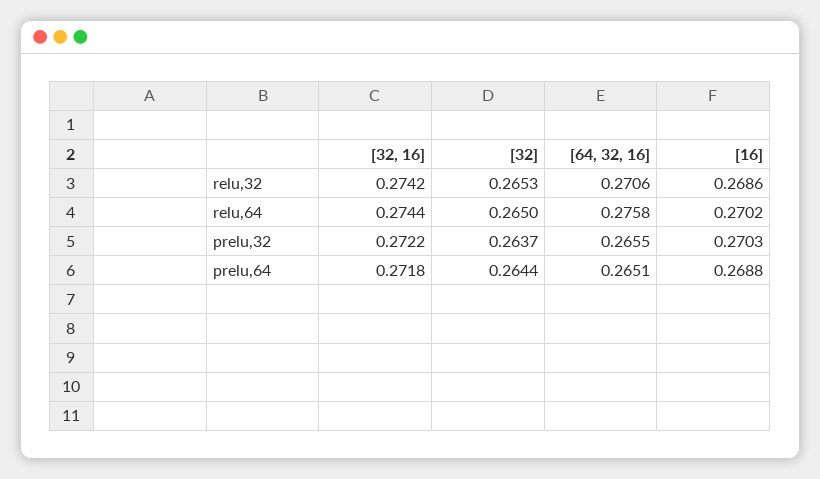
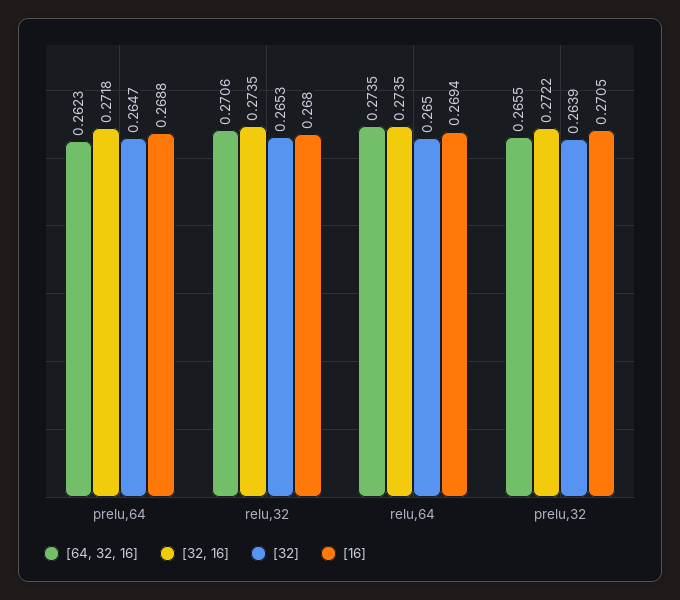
  {
    "[32, 16]": {
-     "relu,32": 0.2742,
+     "relu,32": 0.2735,
-     "relu,64": 0.2744,
+     "relu,64": 0.2735,
      "prelu,32": 0.2722,
      "prelu,64": 0.2718
    },
    "[32]": {
      "relu,32": 0.2653,
      "relu,64": 0.265,
-     "prelu,32": 0.2637,
+     "prelu,32": 0.2639,
-     "prelu,64": 0.2644
+     "prelu,64": 0.2647
    },
    "[64, 32, 16]": {
      "relu,32": 0.2706,
-     "relu,64": 0.2758,
+     "relu,64": 0.2735,
      "prelu,32": 0.2655,
-     "prelu,64": 0.2651
+     "prelu,64": 0.2623
    },
    "[16]": {
-     "relu,32": 0.2686,
+     "relu,32": 0.268,
-     "relu,64": 0.2702,
+     "relu,64": 0.2694,
-     "prelu,32": 0.2703,
+     "prelu,32": 0.2705,
      "prelu,64": 0.2688
    }
  }

